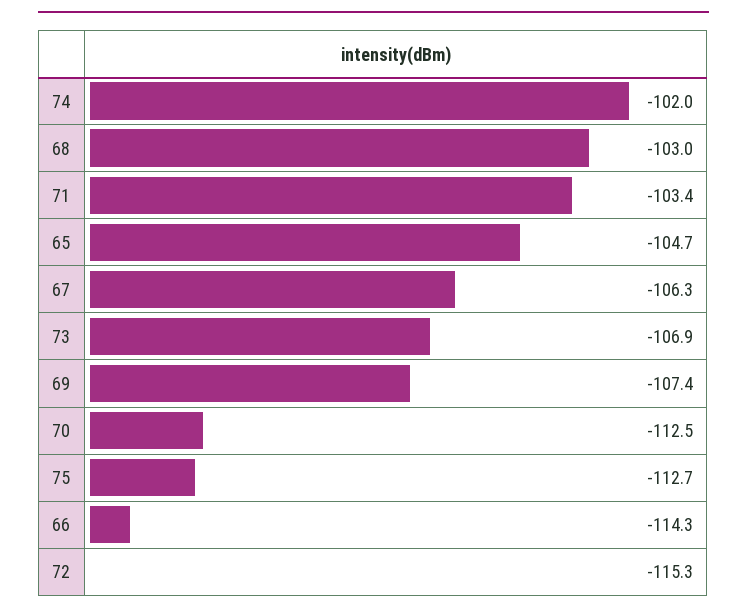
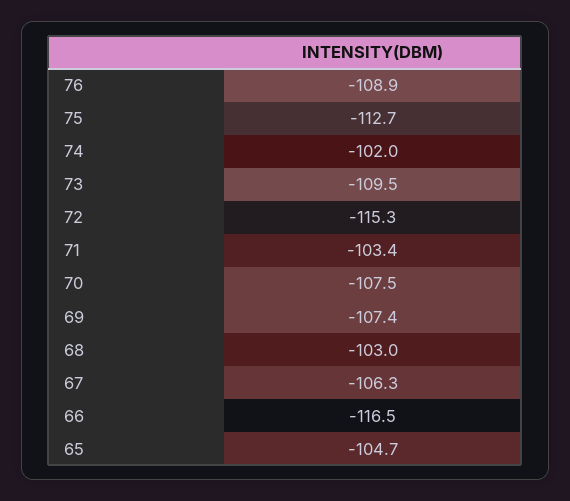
  {
    "74": -102,
    "68": -103,
    "71": -103.4,
    "65": -104.7,
    "67": -106.3,
-   "73": -106.9,
+   "73": -109.5,
    "69": -107.4,
-   "70": -112.5,
+   "70": -107.5,
    "75": -112.7,
-   "66": -114.3,
+   "66": -116.5,
-   "72": -115.3
+   "72": -115.3,
+   "76": -108.9
  }

